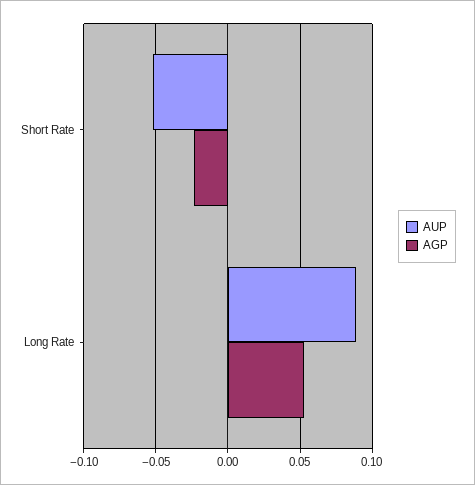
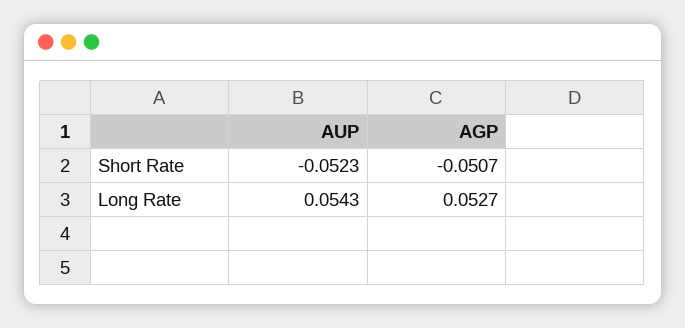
  {
    "AUP": {
      "Short Rate": -0.0523,
-     "Long Rate": 0.09
+     "Long Rate": 0.0543
    },
    "AGP": {
-     "Short Rate": -0.025,
+     "Short Rate": -0.0507,
      "Long Rate": 0.0527
    }
  }

